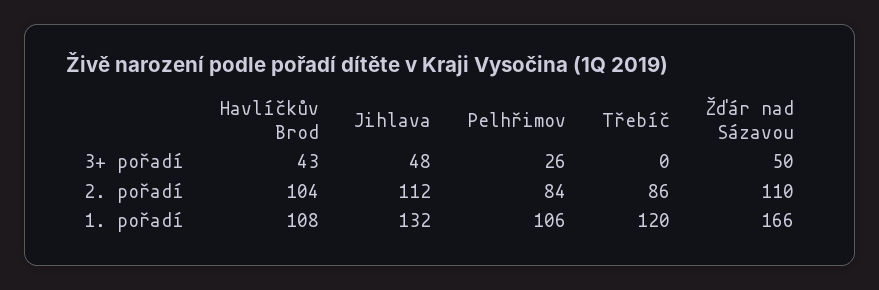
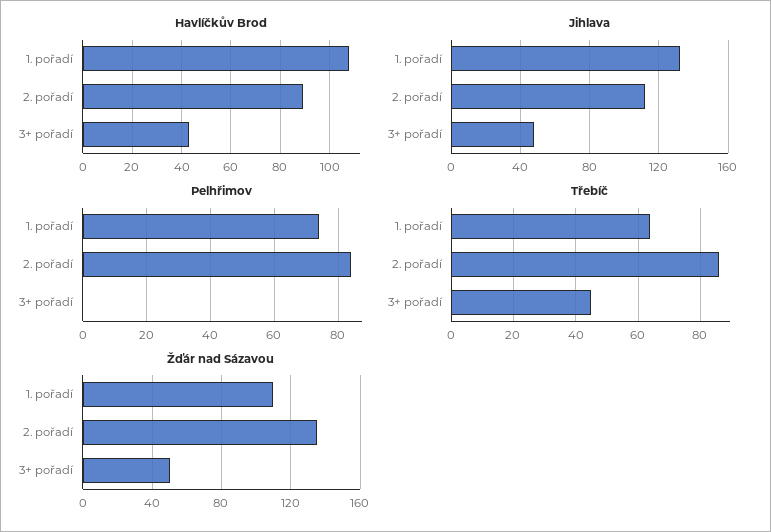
  {
    "Havlíčkův Brod": {
      "3+ pořadí": 43,
-     "2. pořadí": 104,
+     "2. pořadí": 90,
      "1. pořadí": 108
    },
    "Jihlava": {
      "3+ pořadí": 48,
      "2. pořadí": 112,
      "1. pořadí": 132
    },
    "Pelhřimov": {
-     "3+ pořadí": 26,
+     "3+ pořadí": 0,
      "2. pořadí": 84,
-     "1. pořadí": 106
+     "1. pořadí": 75
    },
    "Třebíč": {
-     "3+ pořadí": 0,
+     "3+ pořadí": 45,
      "2. pořadí": 86,
-     "1. pořadí": 120
+     "1. pořadí": 65
    },
    "Žďár nad Sázavou": {
      "3+ pořadí": 50,
-     "2. pořadí": 110,
+     "2. pořadí": 135,
-     "1. pořadí": 166
+     "1. pořadí": 110
    }
  }

